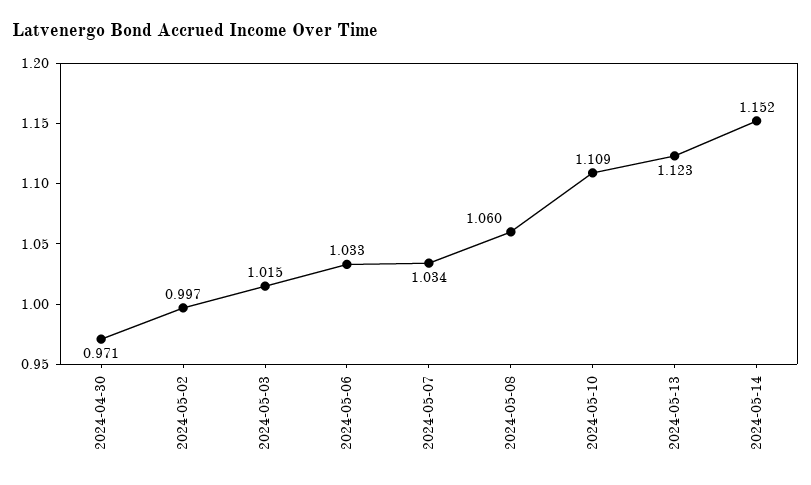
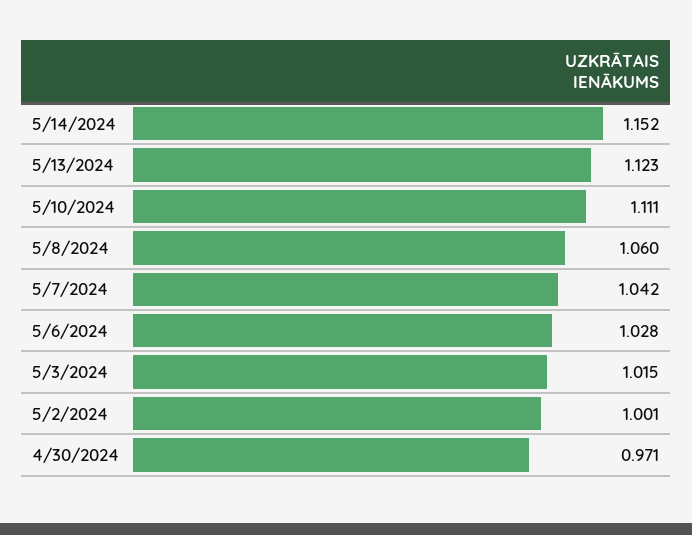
  {
    "2024-04-30": 0.971,
-   "2024-05-02": 0.997,
+   "2024-05-02": 1.001,
    "2024-05-03": 1.015,
-   "2024-05-06": 1.033,
+   "2024-05-06": 1.028,
-   "2024-05-07": 1.034,
+   "2024-05-07": 1.042,
    "2024-05-08": 1.06,
-   "2024-05-10": 1.109,
+   "2024-05-10": 1.111,
    "2024-05-13": 1.123,
    "2024-05-14": 1.152
  }

